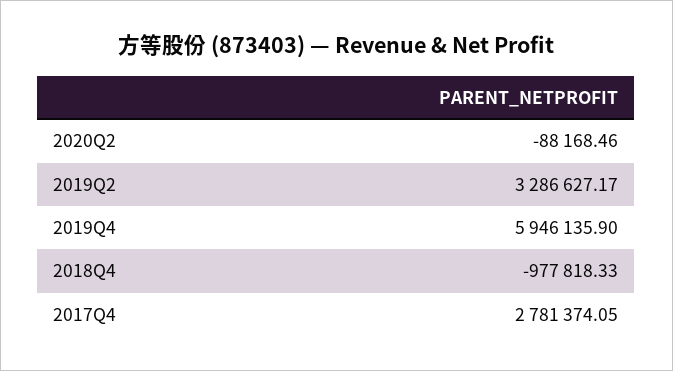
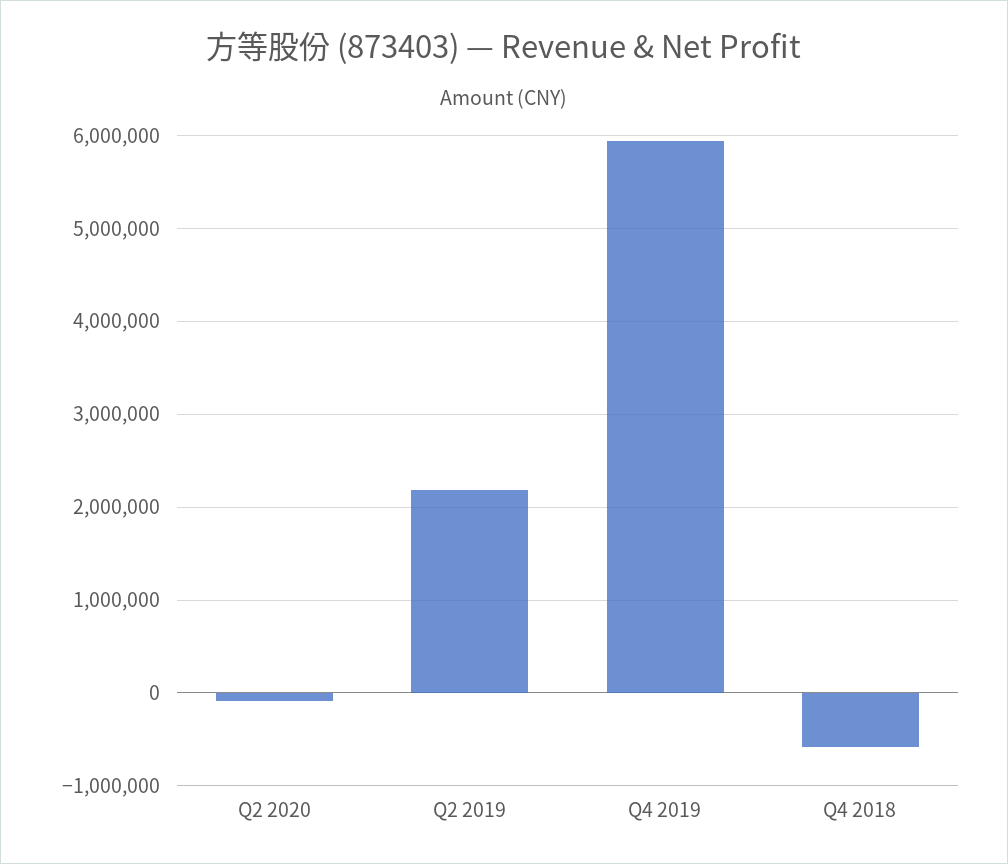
  {
    "2020Q2": -88168.46,
-   "2019Q2": 3286627.17,
+   "2019Q2": 2200000,
    "2019Q4": 5946135.9,
-   "2018Q4": -977818.33,
+   "2018Q4": -600000
-   "2017Q4": 2781374.05
  }

